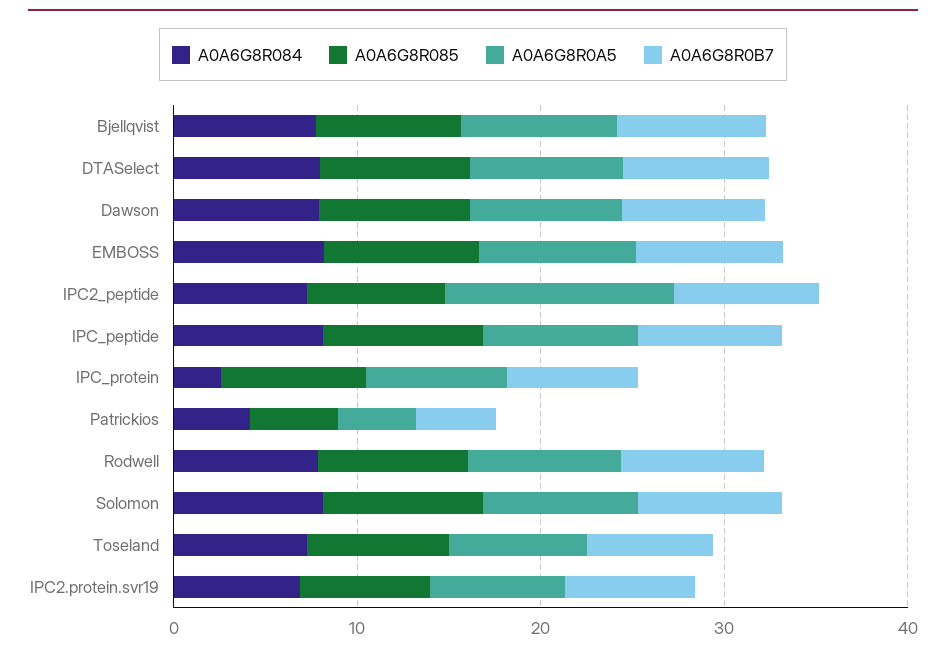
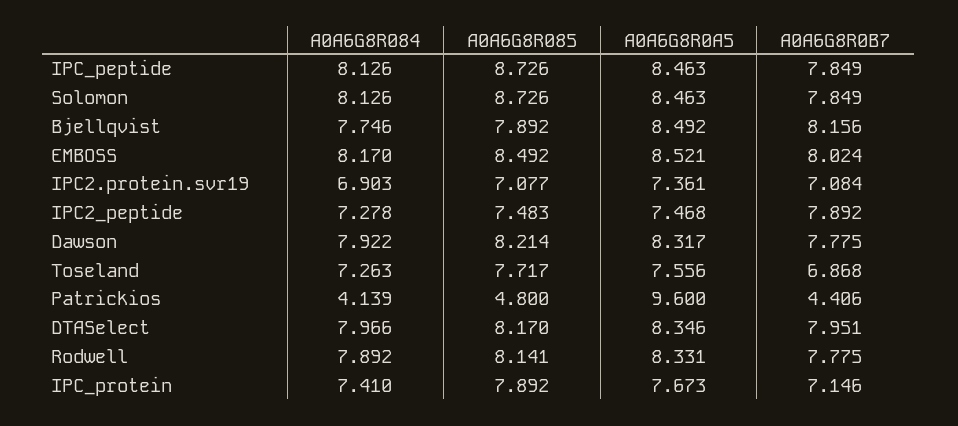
  {
    "A0A6G8R084": {
      "Bjellqvist": 7.746,
      "DTASelect": 7.966,
      "Dawson": 7.922,
      "EMBOSS": 8.17,
      "IPC2_peptide": 7.278,
      "IPC_peptide": 8.126,
-     "IPC_protein": 2,
+     "IPC_protein": 7.41,
      "Patrickios": 4.139,
      "Rodwell": 7.892,
      "Solomon": 8.126,
      "Toseland": 7.263,
      "IPC2.protein.svr19": 6.903
    },
    "A0A6G8R085": {
      "Bjellqvist": 7.892,
      "DTASelect": 8.17,
      "Dawson": 8.214,
      "EMBOSS": 8.492,
      "IPC2_peptide": 7.483,
      "IPC_peptide": 8.726,
      "IPC_protein": 7.892,
      "Patrickios": 4.8,
      "Rodwell": 8.141,
      "Solomon": 8.726,
      "Toseland": 7.717,
      "IPC2.protein.svr19": 7.077
    },
    "A0A6G8R0A5": {
      "Bjellqvist": 8.492,
      "DTASelect": 8.346,
      "Dawson": 8.317,
      "EMBOSS": 8.521,
-     "IPC2_peptide": 12,
+     "IPC2_peptide": 7.468,
      "IPC_peptide": 8.463,
      "IPC_protein": 7.673,
-     "Patrickios": 4,
+     "Patrickios": 9.6,
      "Rodwell": 8.331,
      "Solomon": 8.463,
      "Toseland": 7.556,
      "IPC2.protein.svr19": 7.361
    },
    "A0A6G8R0B7": {
      "Bjellqvist": 8.156,
      "DTASelect": 7.951,
      "Dawson": 7.775,
      "EMBOSS": 8.024,
      "IPC2_peptide": 7.892,
      "IPC_peptide": 7.849,
      "IPC_protein": 7.146,
      "Patrickios": 4.406,
      "Rodwell": 7.775,
      "Solomon": 7.849,
      "Toseland": 6.868,
      "IPC2.protein.svr19": 7.084
    }
  }

